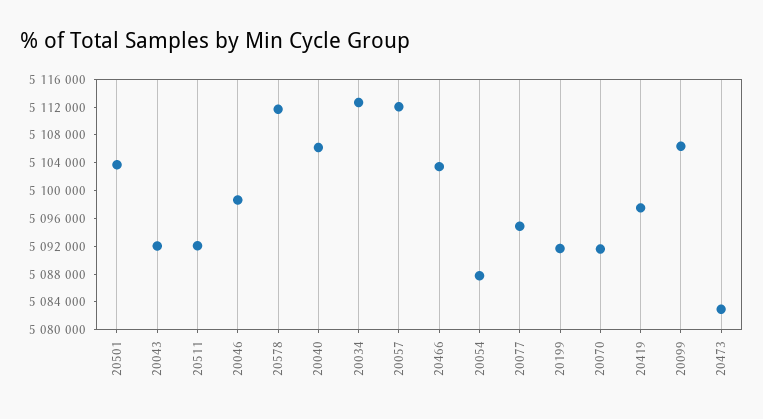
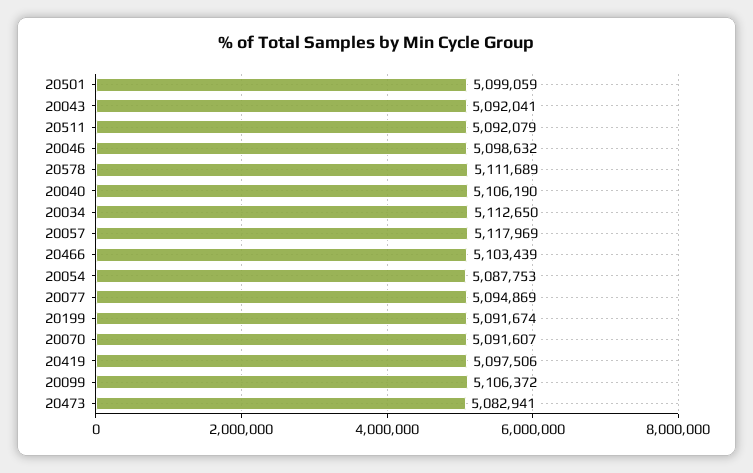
  {
-   "20501": 5104000,
+   "20501": 5099059,
    "20043": 5092041,
    "20511": 5092079,
    "20046": 5098632,
    "20578": 5111689,
    "20040": 5106190,
    "20034": 5112650,
-   "20057": 5112000,
+   "20057": 5117969,
    "20466": 5103439,
    "20054": 5087753,
    "20077": 5094869,
    "20199": 5091674,
    "20070": 5091607,
    "20419": 5097506,
    "20099": 5106372,
    "20473": 5082941
  }

